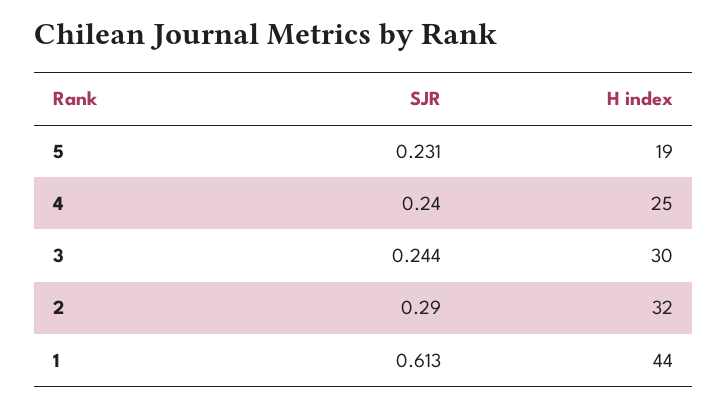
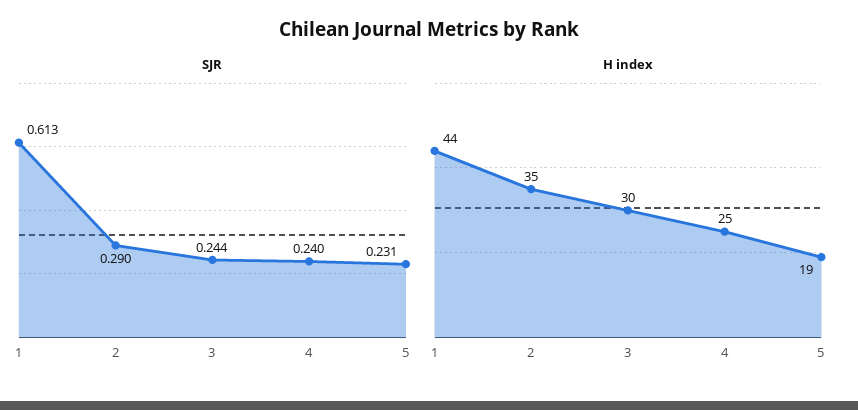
  {
    "SJR": {
      "5": 0.231,
      "4": 0.24,
      "3": 0.244,
      "2": 0.29,
      "1": 0.613
    },
    "H index": {
      "5": 19,
      "4": 25,
      "3": 30,
-     "2": 32,
+     "2": 35,
      "1": 44
    }
  }

